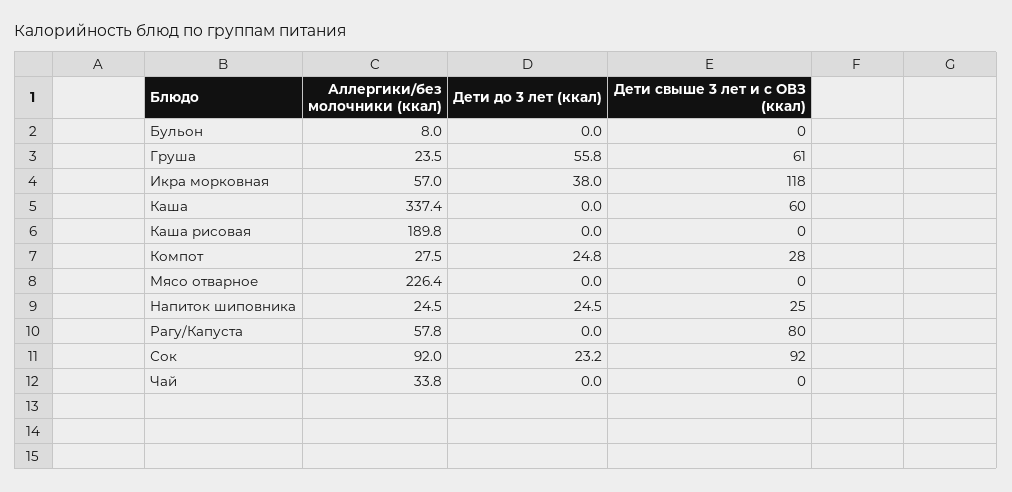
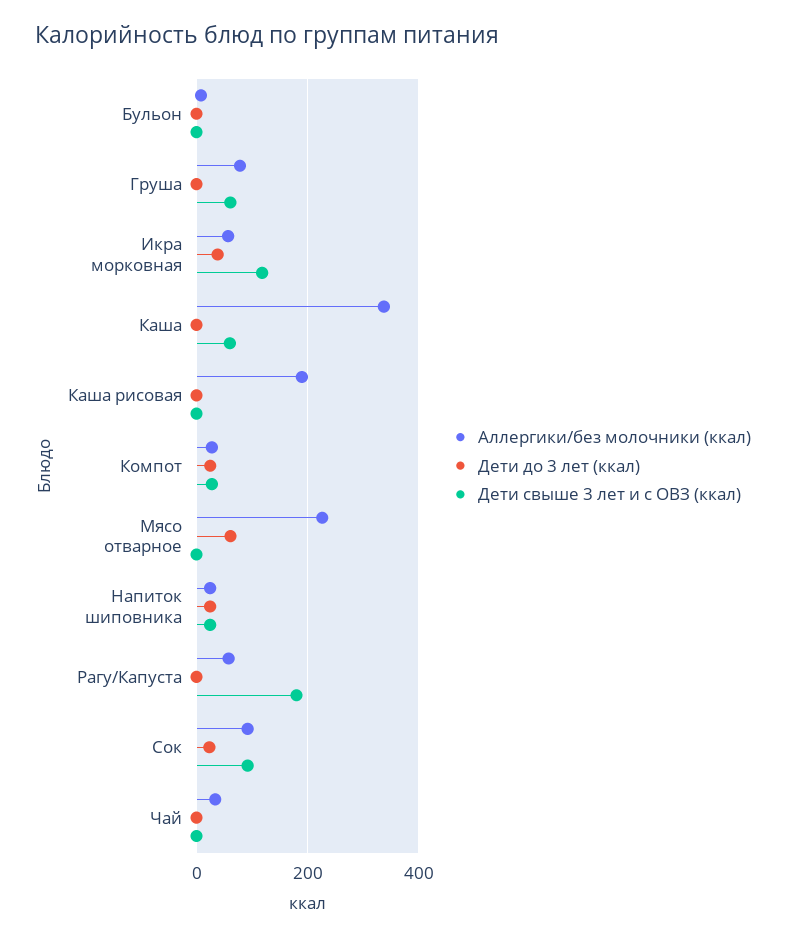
  {
    "Аллергики/без молочники (ккал)": {
      "Бульон": 8,
-     "Груша": 23.5,
+     "Груша": 80,
      "Икра морковная": 57,
      "Каша": 337.4,
      "Каша рисовая": 189.8,
      "Компот": 27.5,
      "Мясо отварное": 226.4,
      "Напиток шиповника": 24.5,
      "Рагу/Капуста": 57.8,
      "Сок": 92,
      "Чай": 33.8
    },
    "Дети до 3 лет (ккал)": {
      "Бульон": 0,
-     "Груша": 55.8,
+     "Груша": 0,
      "Икра морковная": 38,
      "Каша": 0,
      "Каша рисовая": 0,
      "Компот": 24.8,
-     "Мясо отварное": 0,
+     "Мясо отварное": 60,
      "Напиток шиповника": 24.5,
      "Рагу/Капуста": 0,
      "Сок": 23.2,
      "Чай": 0
    },
    "Дети свыше 3 лет и с ОВЗ (ккал)": {
      "Бульон": 0,
      "Груша": 61,
      "Икра морковная": 118,
      "Каша": 60,
      "Каша рисовая": 0,
      "Компот": 28,
      "Мясо отварное": 0,
      "Напиток шиповника": 25,
-     "Рагу/Капуста": 80,
+     "Рагу/Капуста": 180,
      "Сок": 92,
      "Чай": 0
    }
  }

